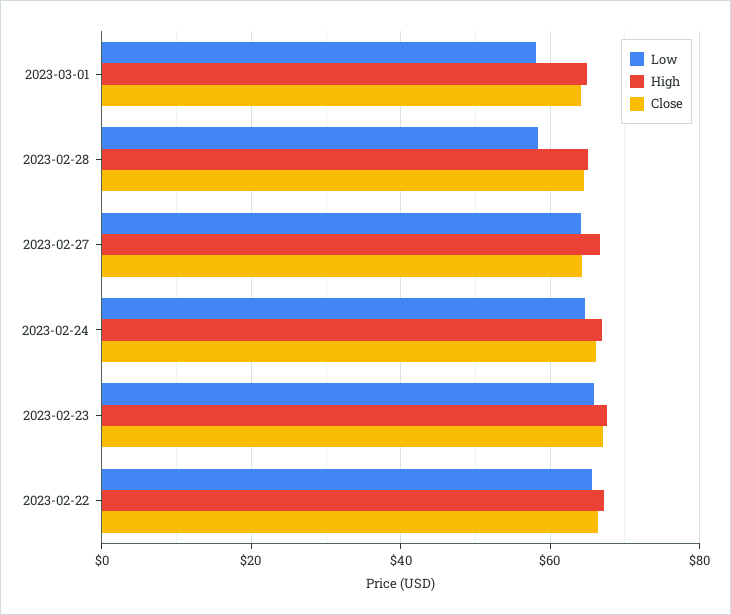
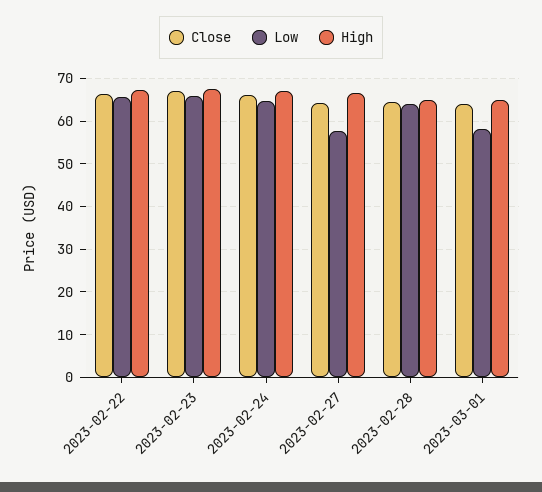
  {
    "Low": {
      "2023-03-01": 58,
-     "2023-02-28": 58,
+     "2023-02-28": 64,
-     "2023-02-27": 64,
+     "2023-02-27": 58,
      "2023-02-24": 64,
      "2023-02-23": 66,
      "2023-02-22": 66
    },
    "High": {
      "2023-03-01": 64,
      "2023-02-28": 66,
      "2023-02-27": 66,
      "2023-02-24": 68,
      "2023-02-23": 68,
      "2023-02-22": 68
    },
    "Close": {
      "2023-03-01": 64,
      "2023-02-28": 64,
      "2023-02-27": 64,
      "2023-02-24": 66,
      "2023-02-23": 68,
      "2023-02-22": 66
    }
  }

